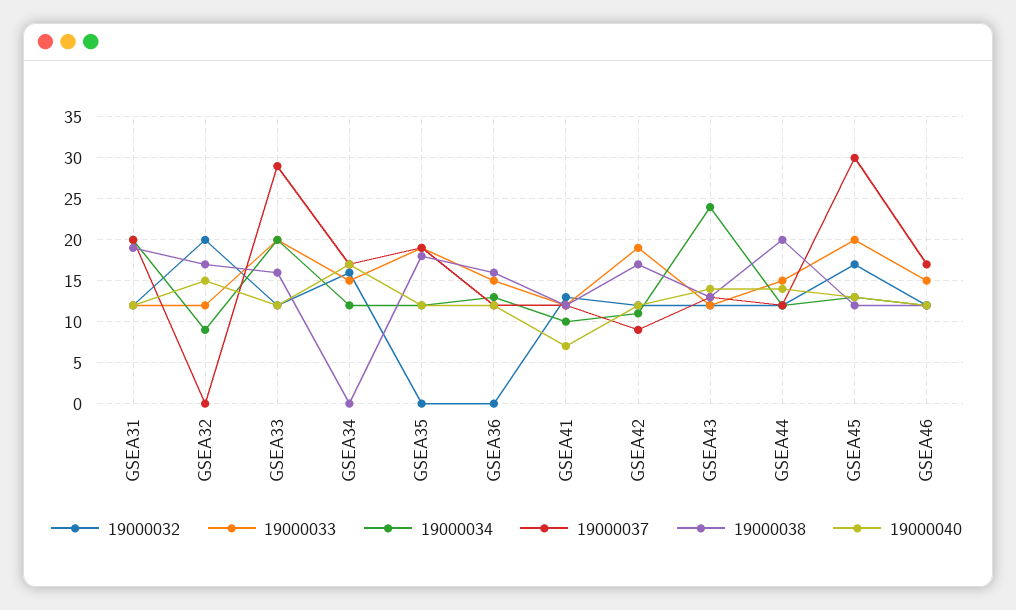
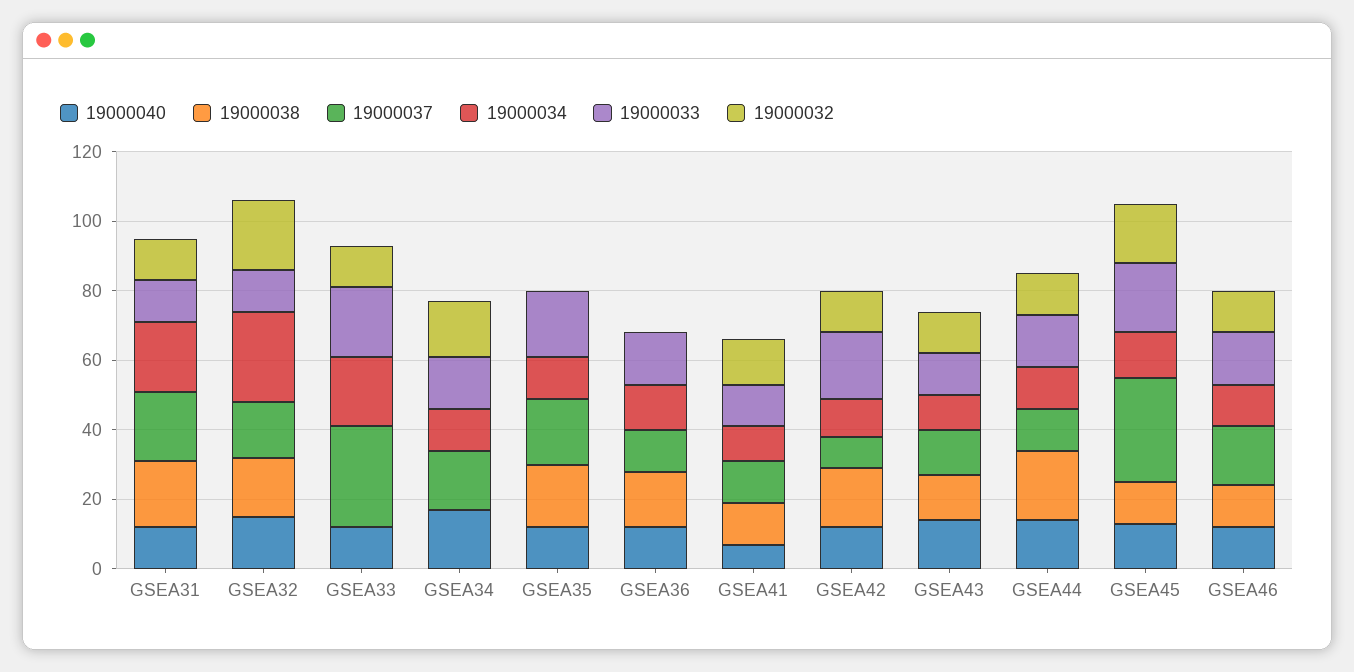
  {
    "19000032": {
      "GSEA31": 12,
      "GSEA32": 20,
      "GSEA33": 12,
      "GSEA34": 16,
      "GSEA35": 0,
      "GSEA36": 0,
      "GSEA41": 13,
      "GSEA42": 12,
      "GSEA43": 12,
      "GSEA44": 12,
      "GSEA45": 17,
      "GSEA46": 12
    },
    "19000033": {
      "GSEA31": 12,
      "GSEA32": 12,
      "GSEA33": 20,
      "GSEA34": 15,
      "GSEA35": 19,
      "GSEA36": 15,
      "GSEA41": 12,
      "GSEA42": 19,
      "GSEA43": 12,
      "GSEA44": 15,
      "GSEA45": 20,
      "GSEA46": 15
    },
    "19000034": {
      "GSEA31": 20,
-     "GSEA32": 9,
+     "GSEA32": 25,
      "GSEA33": 20,
      "GSEA34": 12,
      "GSEA35": 12,
      "GSEA36": 13,
      "GSEA41": 10,
      "GSEA42": 11,
-     "GSEA43": 24,
+     "GSEA43": 10,
      "GSEA44": 12,
      "GSEA45": 13,
      "GSEA46": 12
    },
    "19000037": {
      "GSEA31": 20,
-     "GSEA32": 0,
+     "GSEA32": 15,
      "GSEA33": 29,
      "GSEA34": 17,
      "GSEA35": 19,
      "GSEA36": 12,
      "GSEA41": 12,
      "GSEA42": 9,
      "GSEA43": 13,
      "GSEA44": 12,
      "GSEA45": 30,
      "GSEA46": 17
    },
    "19000038": {
      "GSEA31": 19,
      "GSEA32": 17,
-     "GSEA33": 16,
+     "GSEA33": 0,
      "GSEA34": 0,
      "GSEA35": 18,
      "GSEA36": 16,
      "GSEA41": 12,
      "GSEA42": 17,
      "GSEA43": 13,
      "GSEA44": 20,
      "GSEA45": 12,
      "GSEA46": 12
    },
    "19000040": {
      "GSEA31": 12,
      "GSEA32": 15,
      "GSEA33": 12,
      "GSEA34": 17,
      "GSEA35": 12,
      "GSEA36": 12,
      "GSEA41": 7,
      "GSEA42": 12,
      "GSEA43": 14,
      "GSEA44": 14,
      "GSEA45": 13,
      "GSEA46": 12
    }
  }

